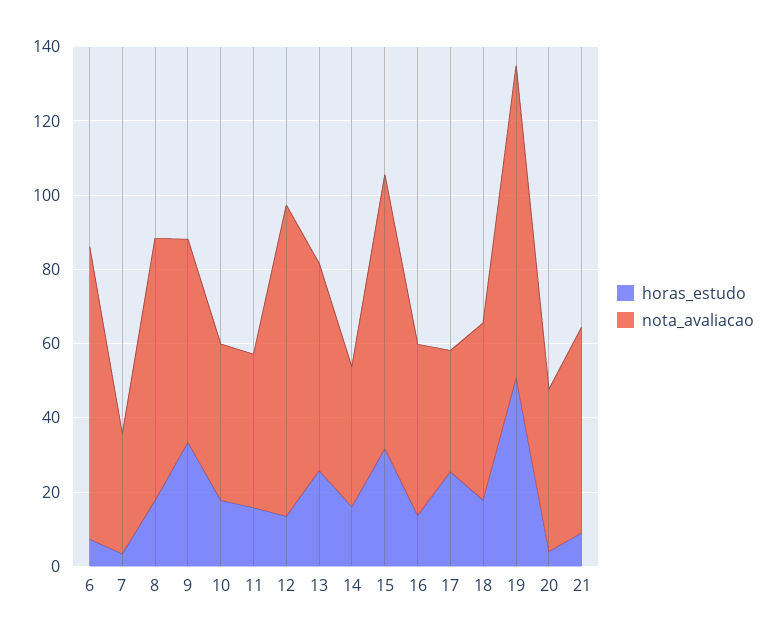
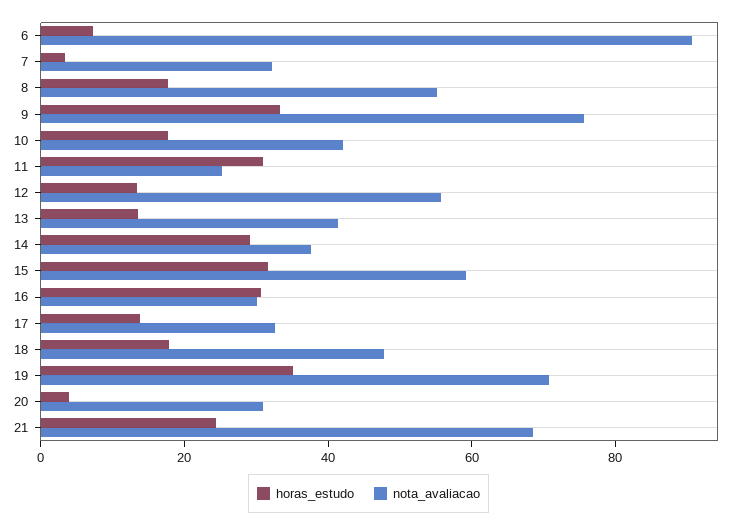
  {
    "horas_estudo": {
      "6": 5,
      "7": 5,
      "8": 20,
      "9": 35,
      "10": 20,
-     "11": 15,
+     "11": 30,
      "12": 15,
-     "13": 25,
+     "13": 15,
-     "14": 15,
+     "14": 30,
      "15": 30,
-     "16": 15,
+     "16": 30,
-     "17": 25,
+     "17": 15,
      "18": 20,
-     "19": 50,
+     "19": 35,
      "20": 5,
-     "21": 10
+     "21": 25
    },
    "nota_avaliacao": {
-     "6": 80,
+     "6": 90,
      "7": 30,
-     "8": 70,
+     "8": 55,
-     "9": 55,
+     "9": 75,
      "10": 40,
-     "11": 40,
+     "11": 25,
-     "12": 85,
+     "12": 55,
-     "13": 55,
+     "13": 40,
      "14": 40,
-     "15": 75,
+     "15": 60,
-     "16": 45,
+     "16": 30,
      "17": 35,
      "18": 50,
-     "19": 85,
+     "19": 70,
-     "20": 45,
+     "20": 30,
-     "21": 55
+     "21": 70
    }
  }

